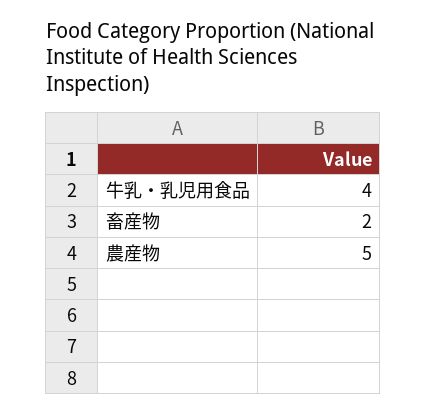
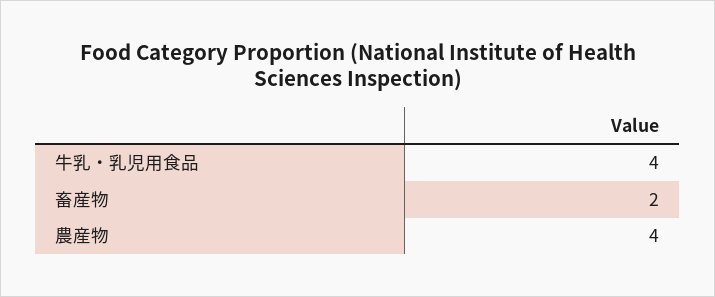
  {
    "牛乳・乳児用食品": 4,
    "畜産物": 2,
-   "農産物": 5
+   "農産物": 4
  }

